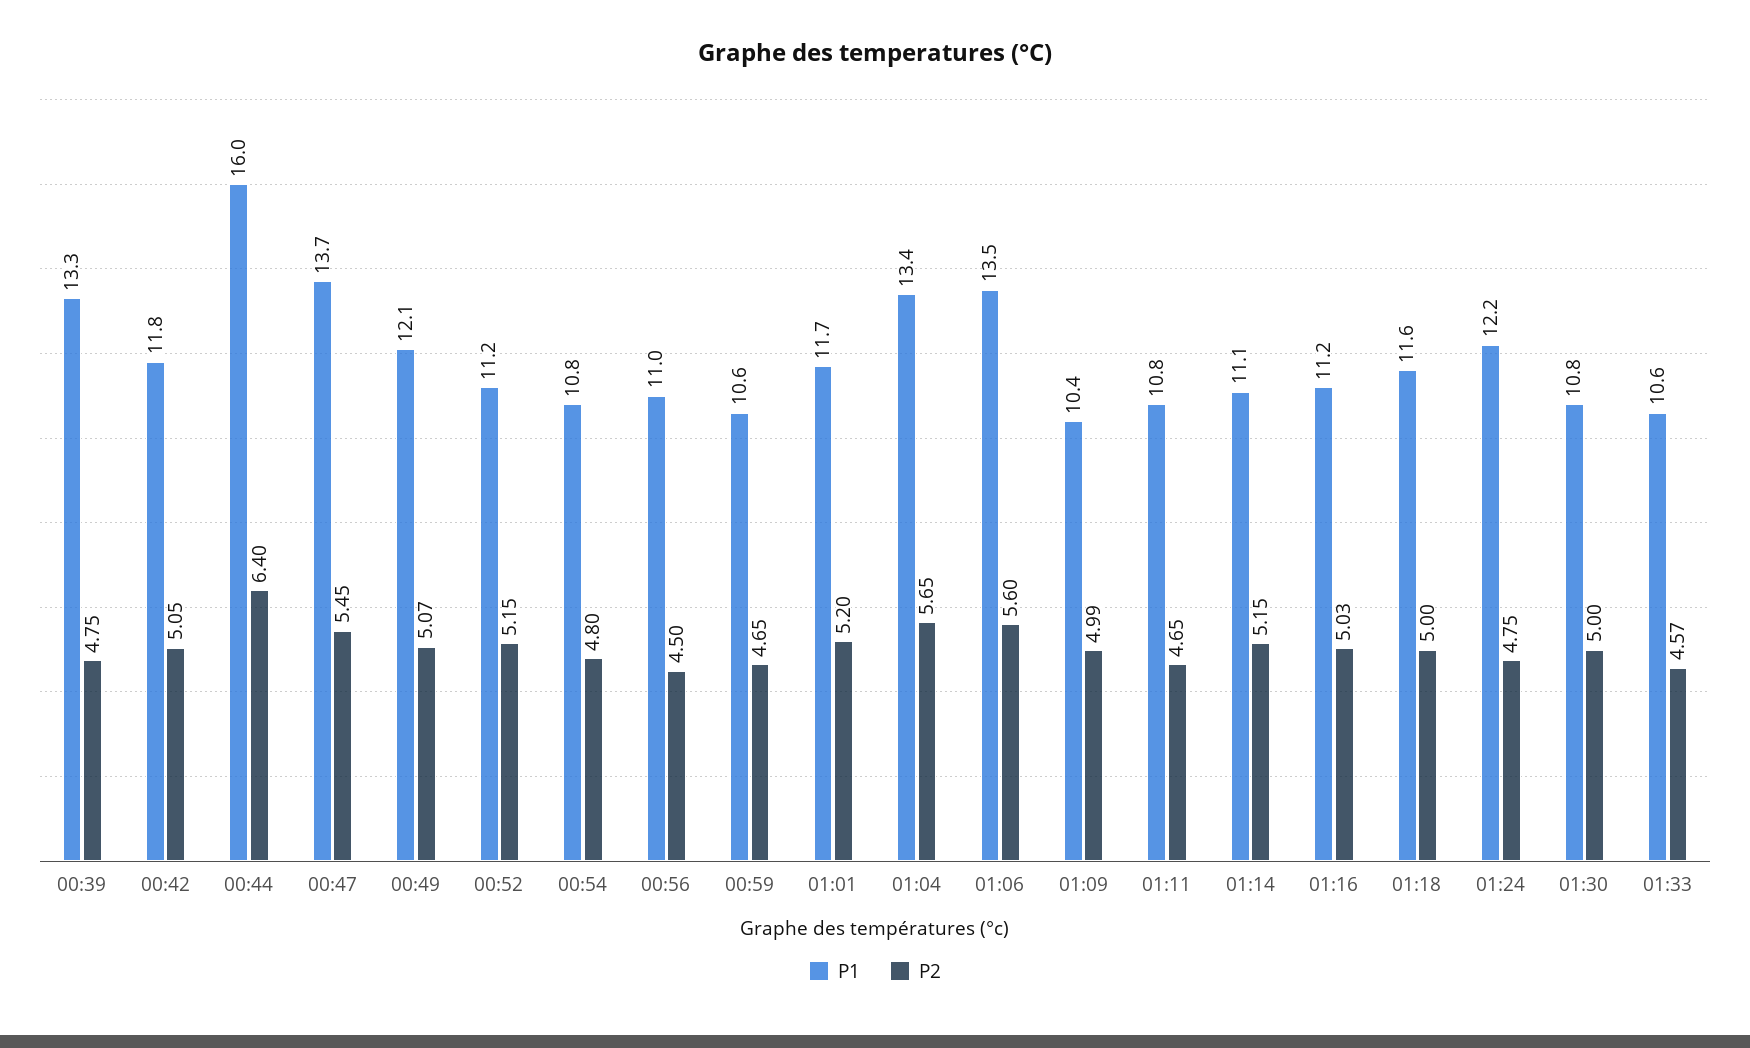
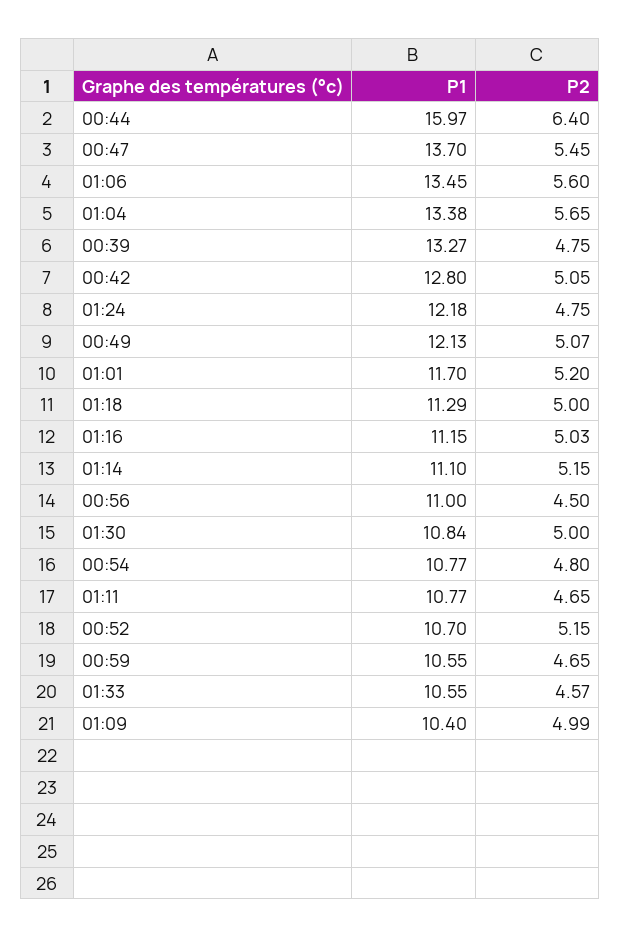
  {
    "P1": {
      "00:39": 13.27,
-     "00:42": 11.8,
+     "00:42": 12.8,
      "00:44": 15.97,
      "00:47": 13.7,
      "00:49": 12.13,
-     "00:52": 11.2,
+     "00:52": 10.7,
      "00:54": 10.77,
      "00:56": 11,
      "00:59": 10.55,
      "01:01": 11.7,
      "01:04": 13.38,
      "01:06": 13.45,
      "01:09": 10.4,
      "01:11": 10.77,
      "01:14": 11.1,
      "01:16": 11.15,
-     "01:18": 11.6,
+     "01:18": 11.29,
      "01:24": 12.18,
      "01:30": 10.84,
      "01:33": 10.55
    },
    "P2": {
      "00:39": 4.75,
      "00:42": 5.05,
      "00:44": 6.4,
      "00:47": 5.45,
      "00:49": 5.07,
      "00:52": 5.15,
      "00:54": 4.8,
      "00:56": 4.5,
      "00:59": 4.65,
      "01:01": 5.2,
      "01:04": 5.65,
      "01:06": 5.6,
      "01:09": 4.99,
      "01:11": 4.65,
      "01:14": 5.15,
      "01:16": 5.03,
      "01:18": 5,
      "01:24": 4.75,
      "01:30": 5,
      "01:33": 4.57
    }
  }

